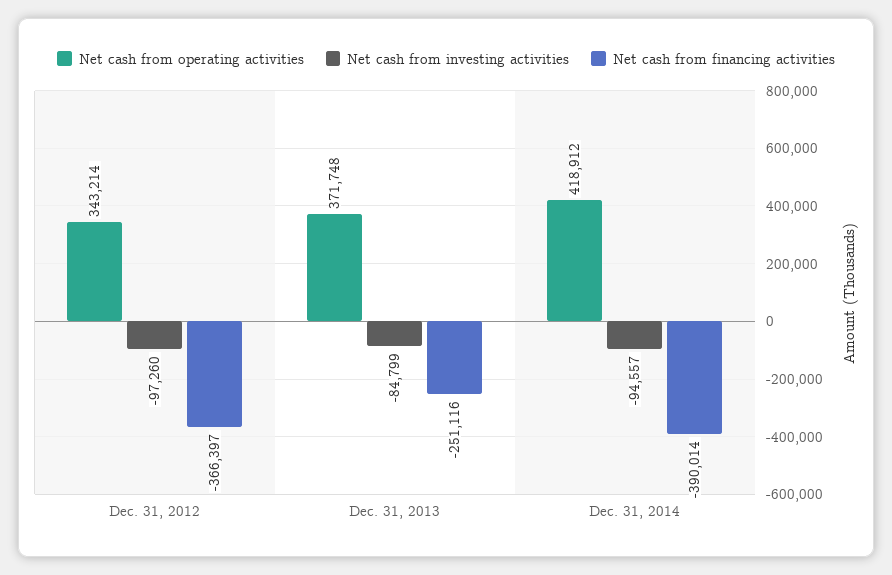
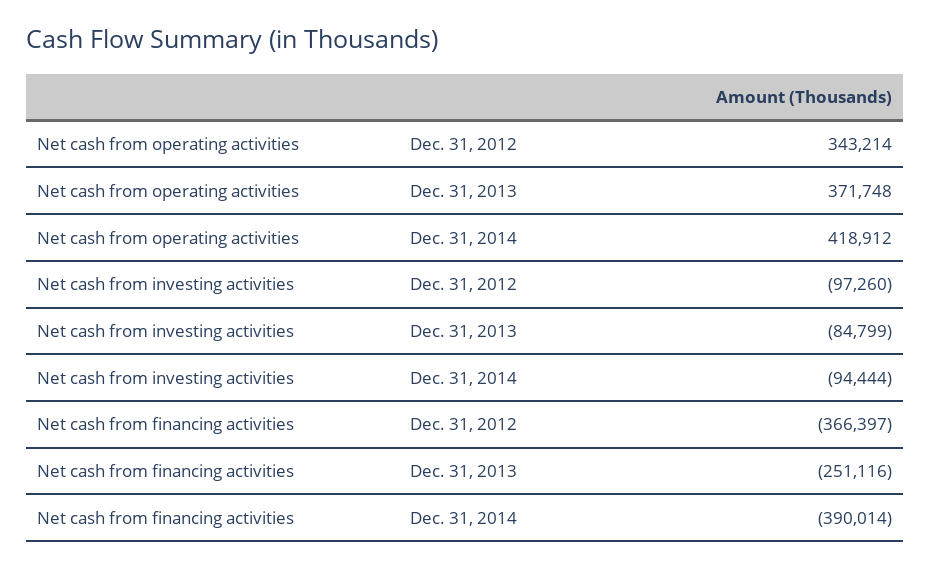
  {
    "Net cash from operating activities": {
      "Dec. 31, 2012": 343214,
      "Dec. 31, 2013": 371748,
      "Dec. 31, 2014": 418912
    },
    "Net cash from investing activities": {
      "Dec. 31, 2012": -97260,
      "Dec. 31, 2013": -84799,
-     "Dec. 31, 2014": -94557
+     "Dec. 31, 2014": -94444
    },
    "Net cash from financing activities": {
      "Dec. 31, 2012": -366397,
      "Dec. 31, 2013": -251116,
      "Dec. 31, 2014": -390014
    }
  }

